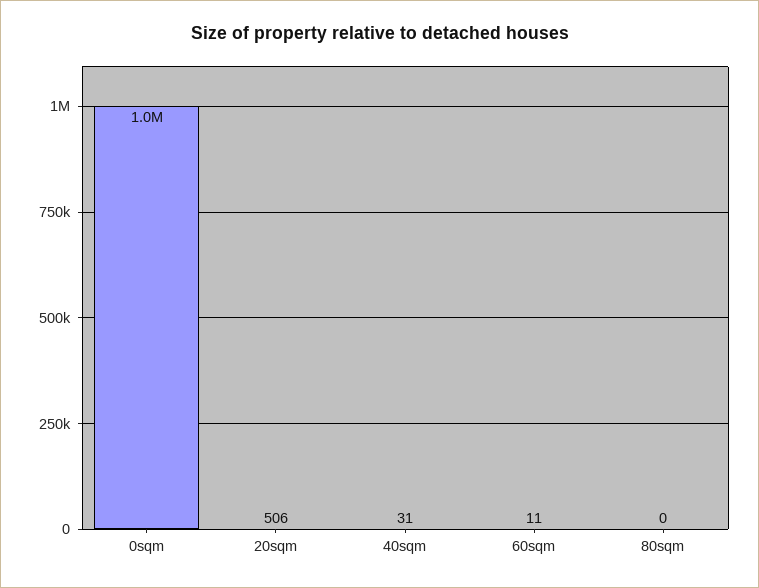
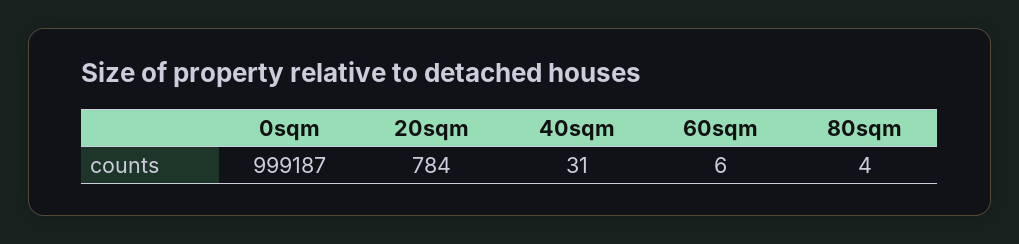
  {
    "0sqm": 999187,
-   "20sqm": 506,
+   "20sqm": 784,
    "40sqm": 31,
-   "60sqm": 11,
+   "60sqm": 6,
-   "80sqm": 0
+   "80sqm": 4
  }

